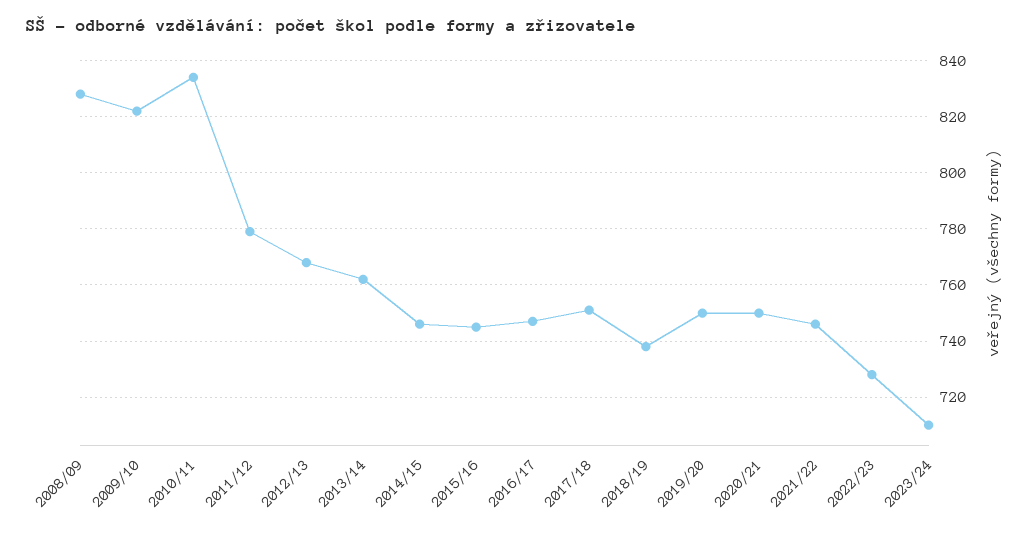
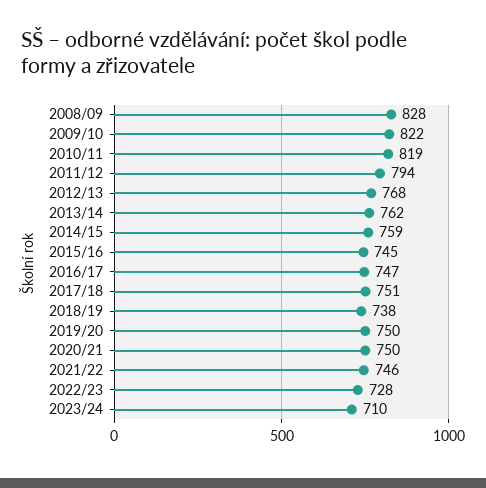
  {
    "2008/09": 828,
    "2009/10": 822,
-   "2010/11": 835,
+   "2010/11": 819,
-   "2011/12": 780,
+   "2011/12": 794,
    "2012/13": 768,
    "2013/14": 762,
-   "2014/15": 745,
+   "2014/15": 759,
    "2015/16": 745,
    "2016/17": 747,
    "2017/18": 751,
    "2018/19": 738,
    "2019/20": 750,
    "2020/21": 750,
    "2021/22": 746,
    "2022/23": 728,
    "2023/24": 710
  }

